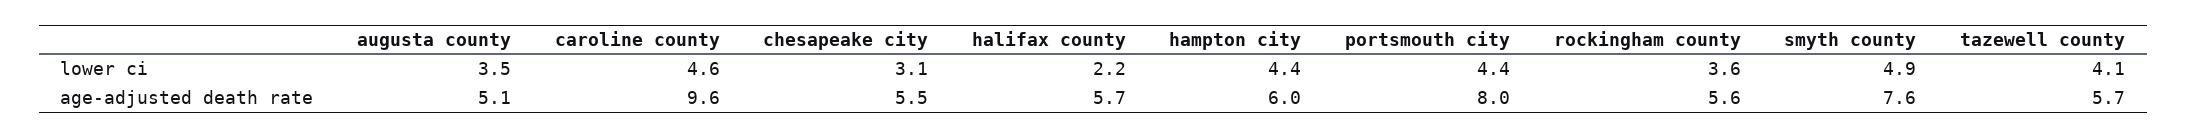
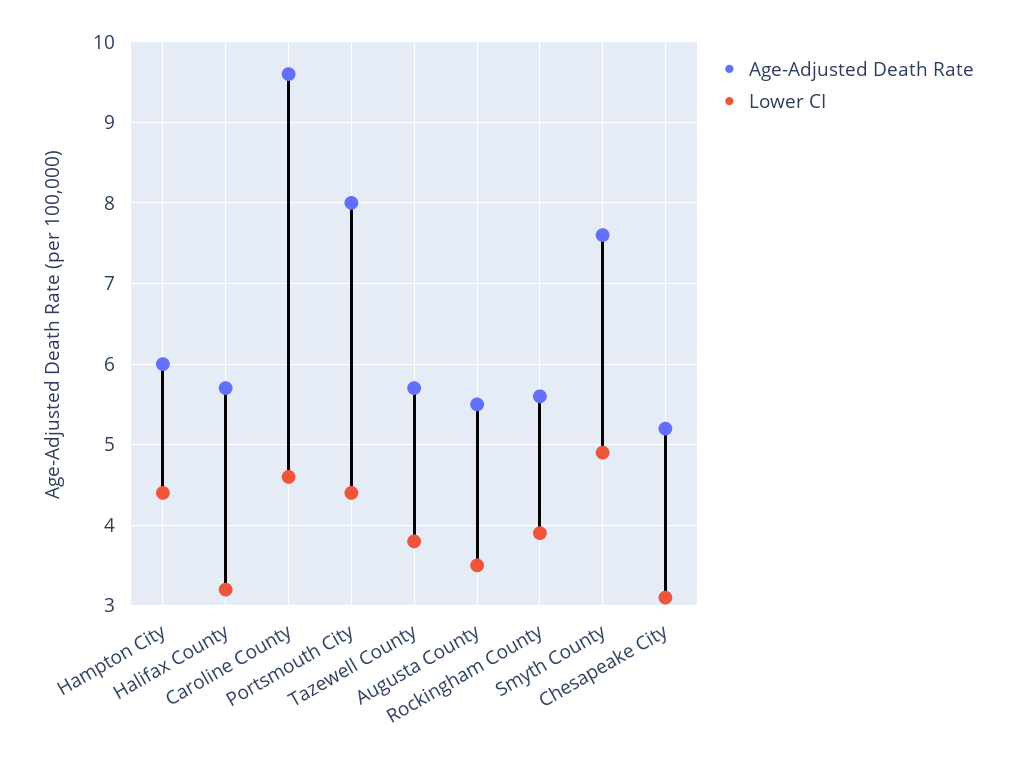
  {
    "lower ci": {
      "augusta county": 3.5,
      "caroline county": 4.6,
      "chesapeake city": 3.1,
-     "halifax county": 2.2,
+     "halifax county": 3.2,
      "hampton city": 4.4,
      "portsmouth city": 4.4,
-     "rockingham county": 3.6,
+     "rockingham county": 3.9,
      "smyth county": 4.9,
-     "tazewell county": 4.1
+     "tazewell county": 3.8
    },
    "age-adjusted death rate": {
-     "augusta county": 5.1,
+     "augusta county": 5.5,
      "caroline county": 9.6,
-     "chesapeake city": 5.5,
+     "chesapeake city": 5.2,
      "halifax county": 5.7,
      "hampton city": 6,
      "portsmouth city": 8,
      "rockingham county": 5.6,
      "smyth county": 7.6,
      "tazewell county": 5.7
    }
  }

